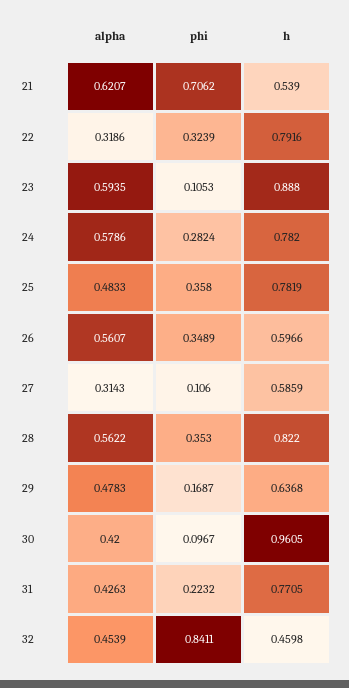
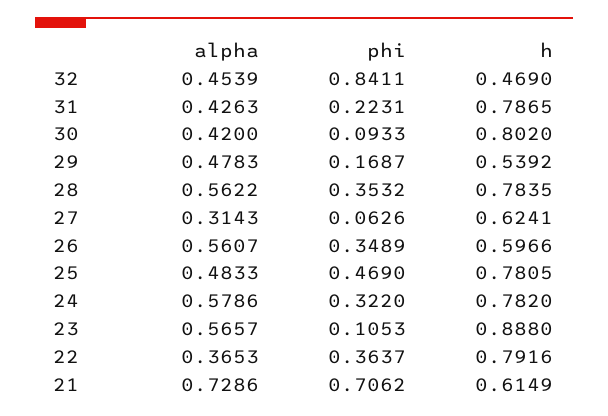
  {
    "alpha": {
-     "21": 0.6207,
+     "21": 0.7286,
-     "22": 0.3186,
+     "22": 0.3653,
-     "23": 0.5935,
+     "23": 0.5657,
      "24": 0.5786,
      "25": 0.4833,
      "26": 0.5607,
      "27": 0.3143,
      "28": 0.5622,
      "29": 0.4783,
      "30": 0.42,
      "31": 0.4263,
      "32": 0.4539
    },
    "phi": {
      "21": 0.7062,
-     "22": 0.3239,
+     "22": 0.3637,
      "23": 0.1053,
-     "24": 0.2824,
+     "24": 0.322,
-     "25": 0.358,
+     "25": 0.469,
      "26": 0.3489,
-     "27": 0.106,
+     "27": 0.0626,
-     "28": 0.353,
+     "28": 0.3532,
      "29": 0.1687,
-     "30": 0.0967,
+     "30": 0.0933,
-     "31": 0.2232,
+     "31": 0.2231,
      "32": 0.8411
    },
    "h": {
-     "21": 0.539,
+     "21": 0.6149,
      "22": 0.7916,
      "23": 0.888,
      "24": 0.782,
-     "25": 0.7819,
+     "25": 0.7805,
      "26": 0.5966,
-     "27": 0.5859,
+     "27": 0.6241,
-     "28": 0.822,
+     "28": 0.7835,
-     "29": 0.6368,
+     "29": 0.5392,
-     "30": 0.9605,
+     "30": 0.802,
-     "31": 0.7705,
+     "31": 0.7865,
-     "32": 0.4598
+     "32": 0.469
    }
  }

